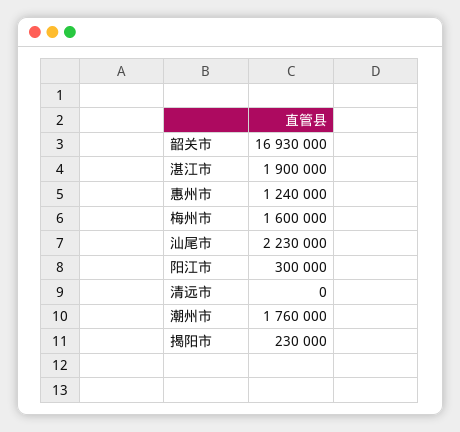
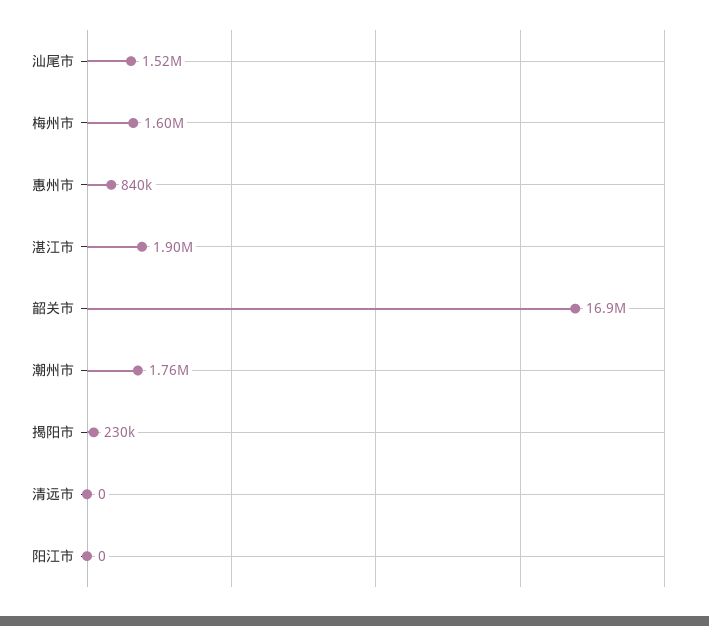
  {
    "韶关市": 16930000,
    "湛江市": 1900000,
-   "惠州市": 1240000,
+   "惠州市": 840000,
    "梅州市": 1600000,
-   "汕尾市": 2230000,
+   "汕尾市": 1520000,
-   "阳江市": 300000,
+   "阳江市": 0,
    "清远市": 0,
    "潮州市": 1760000,
    "揭阳市": 230000
  }

